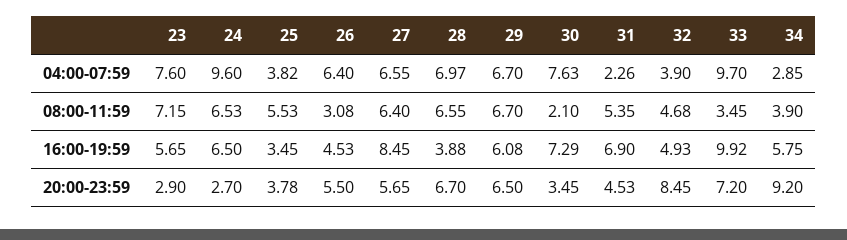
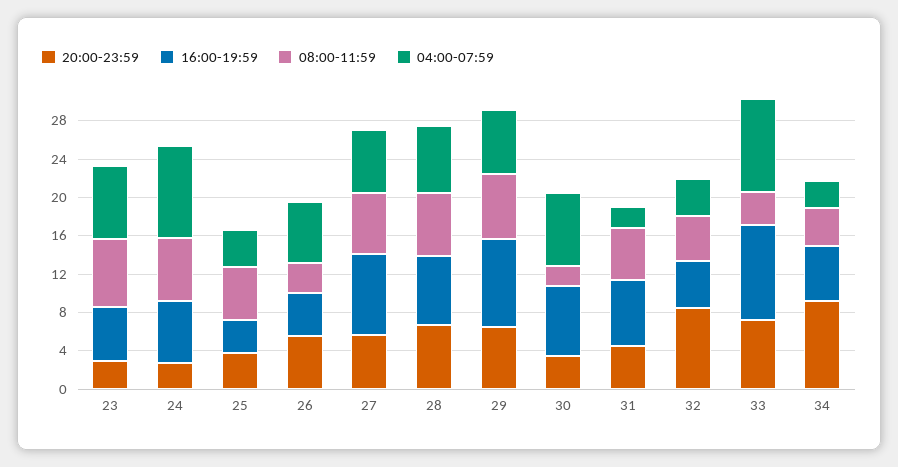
  {
    "04:00-07:59": {
      "23": 7.6,
      "24": 9.6,
      "25": 3.82,
      "26": 6.4,
      "27": 6.55,
      "28": 6.97,
      "29": 6.7,
      "30": 7.63,
      "31": 2.26,
      "32": 3.9,
      "33": 9.7,
      "34": 2.85
    },
    "08:00-11:59": {
      "23": 7.15,
      "24": 6.53,
      "25": 5.53,
      "26": 3.08,
      "27": 6.4,
      "28": 6.55,
      "29": 6.7,
      "30": 2.1,
      "31": 5.35,
      "32": 4.68,
      "33": 3.45,
      "34": 3.9
    },
    "16:00-19:59": {
      "23": 5.65,
      "24": 6.5,
      "25": 3.45,
      "26": 4.53,
      "27": 8.45,
-     "28": 3.88,
+     "28": 7,
-     "29": 6.08,
+     "29": 9,
      "30": 7.29,
      "31": 6.9,
      "32": 4.93,
      "33": 9.92,
      "34": 5.75
    },
    "20:00-23:59": {
      "23": 2.9,
      "24": 2.7,
      "25": 3.78,
      "26": 5.5,
      "27": 5.65,
      "28": 6.7,
      "29": 6.5,
      "30": 3.45,
      "31": 4.53,
      "32": 8.45,
      "33": 7.2,
      "34": 9.2
    }
  }

